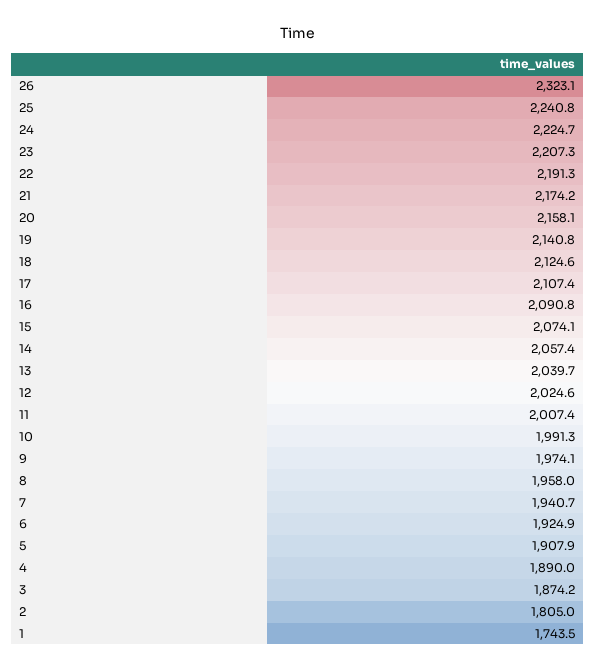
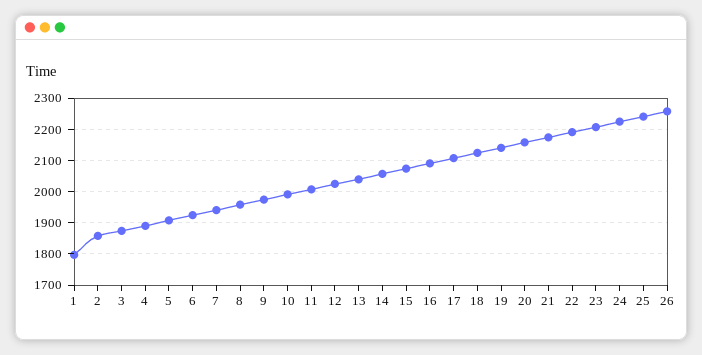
  {
-   "26": 2323.1,
+   "26": 2260,
    "25": 2240.8,
    "24": 2224.7,
    "23": 2207.3,
    "22": 2191.3,
    "21": 2174.2,
    "20": 2158.1,
    "19": 2140.8,
    "18": 2124.6,
    "17": 2107.4,
    "16": 2090.8,
    "15": 2074.1,
    "14": 2057.4,
    "13": 2039.7,
    "12": 2024.6,
    "11": 2007.4,
    "10": 1991.3,
    "9": 1974.1,
    "8": 1958,
    "7": 1940.7,
    "6": 1924.9,
    "5": 1907.9,
    "4": 1890,
    "3": 1874.2,
-   "2": 1805,
+   "2": 1860,
-   "1": 1743.5
+   "1": 1800
  }

